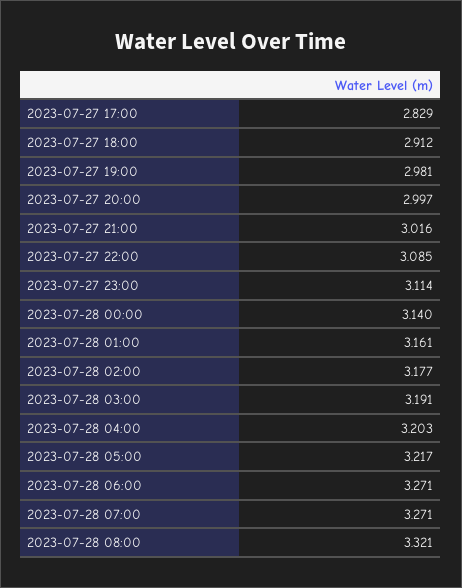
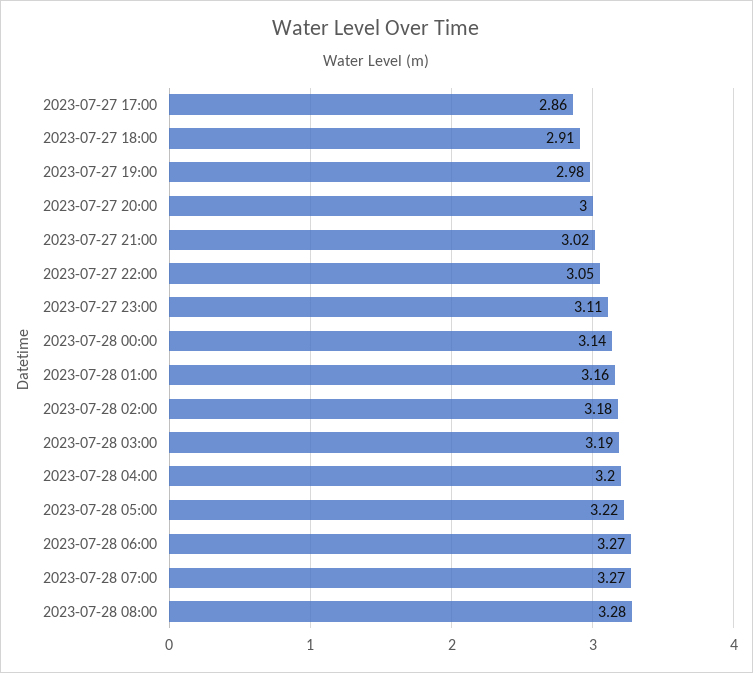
  {
-   "2023-07-27 17:00": 2.829,
+   "2023-07-27 17:00": 2.86,
    "2023-07-27 18:00": 2.912,
    "2023-07-27 19:00": 2.981,
    "2023-07-27 20:00": 2.997,
    "2023-07-27 21:00": 3.016,
-   "2023-07-27 22:00": 3.085,
+   "2023-07-27 22:00": 3.05,
    "2023-07-27 23:00": 3.114,
    "2023-07-28 00:00": 3.14,
    "2023-07-28 01:00": 3.161,
    "2023-07-28 02:00": 3.177,
    "2023-07-28 03:00": 3.191,
    "2023-07-28 04:00": 3.203,
    "2023-07-28 05:00": 3.217,
    "2023-07-28 06:00": 3.271,
    "2023-07-28 07:00": 3.271,
-   "2023-07-28 08:00": 3.321
+   "2023-07-28 08:00": 3.28
  }

